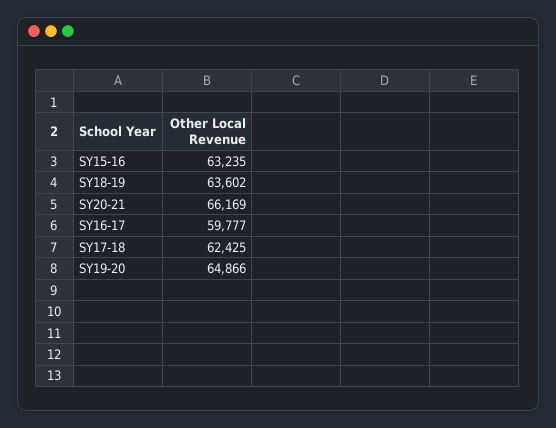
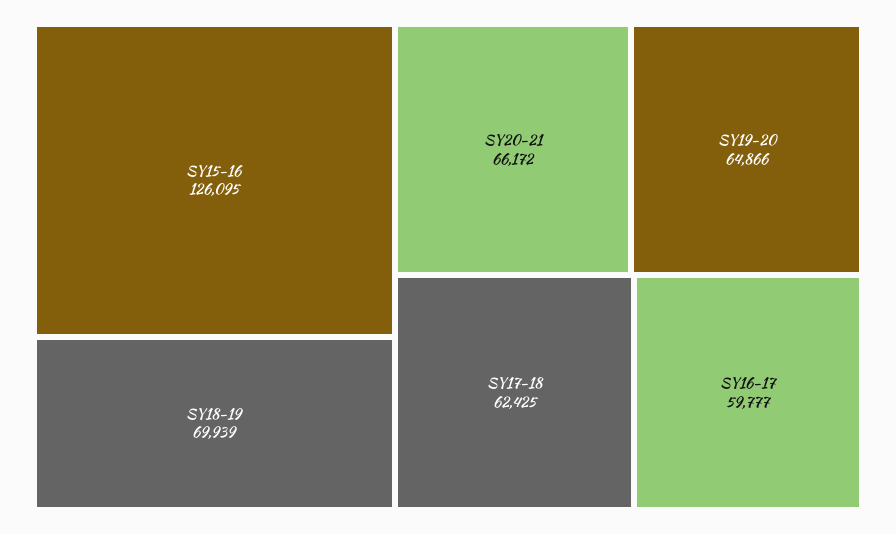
  {
-   "SY15-16": 63235,
+   "SY15-16": 126095,
-   "SY18-19": 63602,
+   "SY18-19": 69939,
-   "SY20-21": 66169,
+   "SY20-21": 66172,
    "SY16-17": 59777,
    "SY17-18": 62425,
    "SY19-20": 64866
  }

